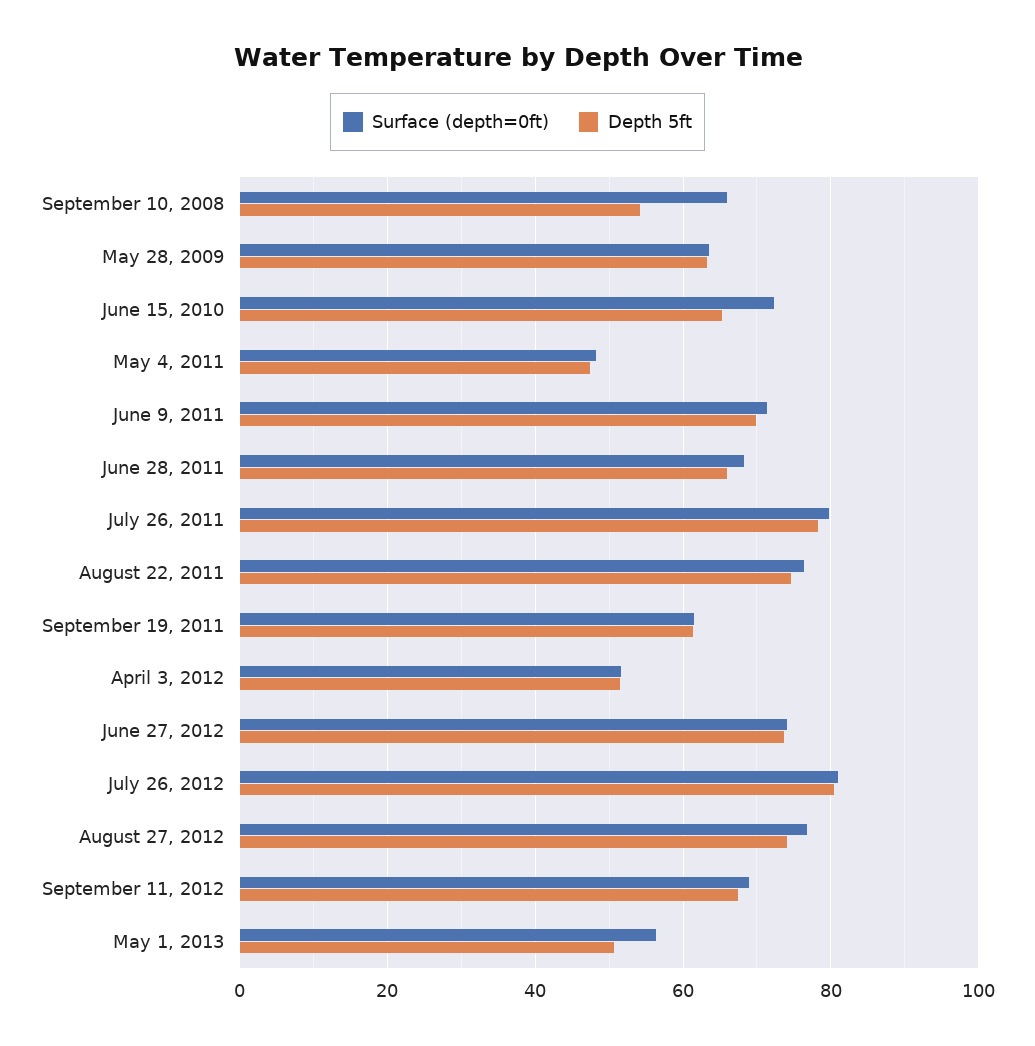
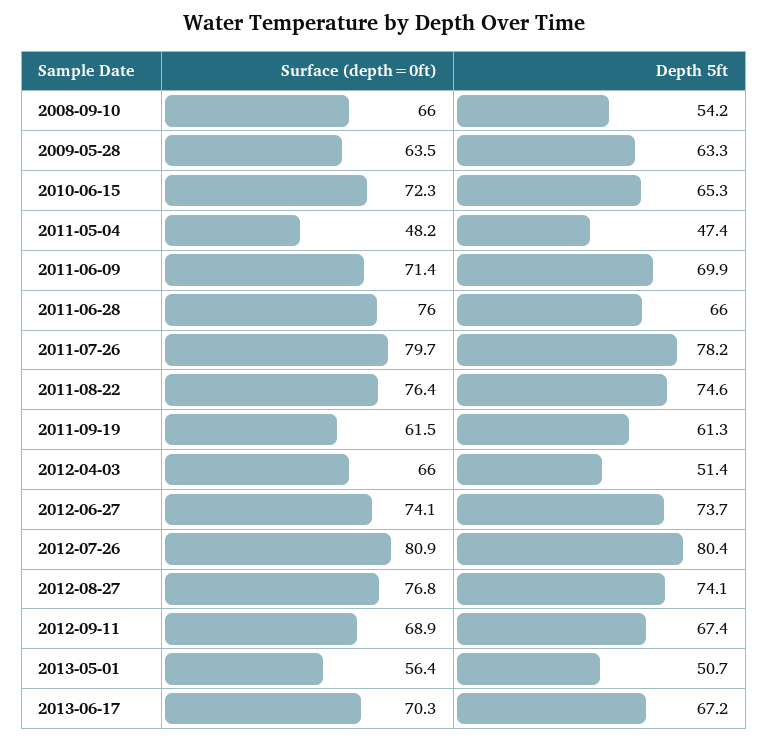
  {
    "Surface (depth=0ft)": {
      "September 10, 2008": 66,
      "May 28, 2009": 63.5,
      "June 15, 2010": 72.3,
      "May 4, 2011": 48.2,
      "June 9, 2011": 71.4,
-     "June 28, 2011": 68,
+     "June 28, 2011": 76,
      "July 26, 2011": 79.7,
      "August 22, 2011": 76.4,
      "September 19, 2011": 61.5,
-     "April 3, 2012": 52,
+     "April 3, 2012": 66,
      "June 27, 2012": 74.1,
      "July 26, 2012": 80.9,
      "August 27, 2012": 76.8,
      "September 11, 2012": 68.9,
-     "May 1, 2013": 56.4
+     "May 1, 2013": 56.4,
+     "2013-06-17": 70.3
    },
    "Depth 5ft": {
      "September 10, 2008": 54.2,
      "May 28, 2009": 63.3,
      "June 15, 2010": 65.3,
      "May 4, 2011": 47.4,
      "June 9, 2011": 69.9,
      "June 28, 2011": 66,
      "July 26, 2011": 78.2,
      "August 22, 2011": 74.6,
      "September 19, 2011": 61.3,
      "April 3, 2012": 51.4,
      "June 27, 2012": 73.7,
      "July 26, 2012": 80.4,
      "August 27, 2012": 74.1,
      "September 11, 2012": 67.4,
-     "May 1, 2013": 50.7
+     "May 1, 2013": 50.7,
+     "2013-06-17": 67.2
    }
  }

